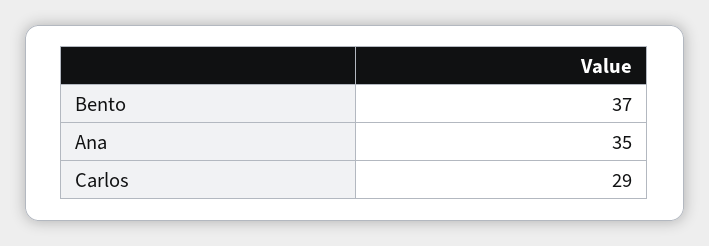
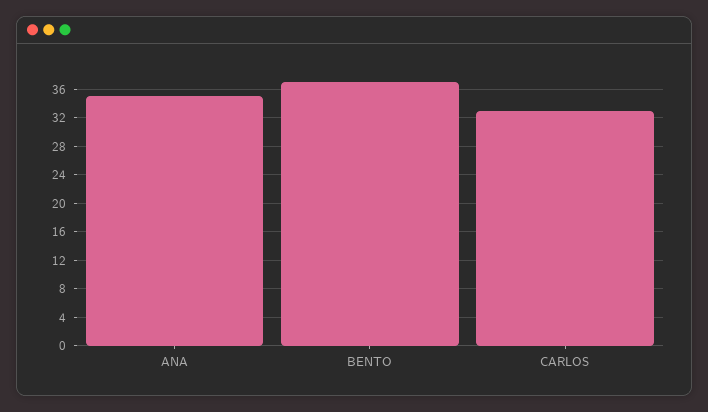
  {
    "Bento": 37,
    "Ana": 35,
-   "Carlos": 29
+   "Carlos": 33
  }

